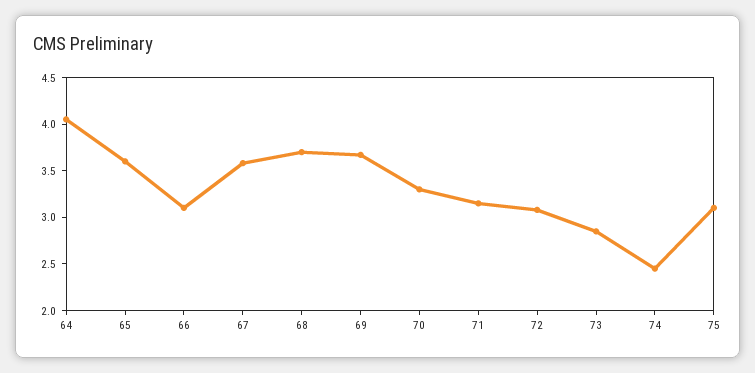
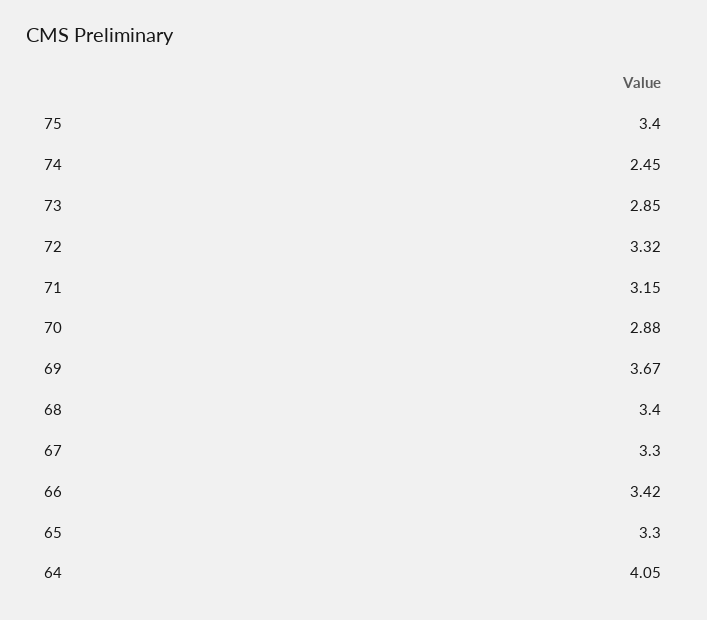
  {
    "64": 4.05,
-   "65": 3.6,
+   "65": 3.3,
-   "66": 3.1,
+   "66": 3.42,
-   "67": 3.6,
+   "67": 3.3,
-   "68": 3.7,
+   "68": 3.4,
    "69": 3.67,
-   "70": 3.3,
+   "70": 2.88,
    "71": 3.15,
-   "72": 3.1,
+   "72": 3.32,
    "73": 2.85,
    "74": 2.45,
-   "75": 3.1
+   "75": 3.4
  }

